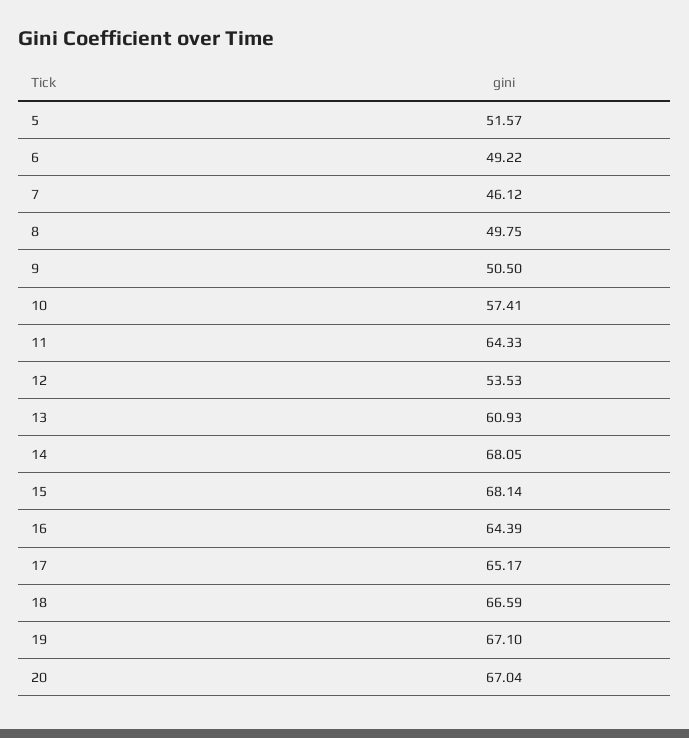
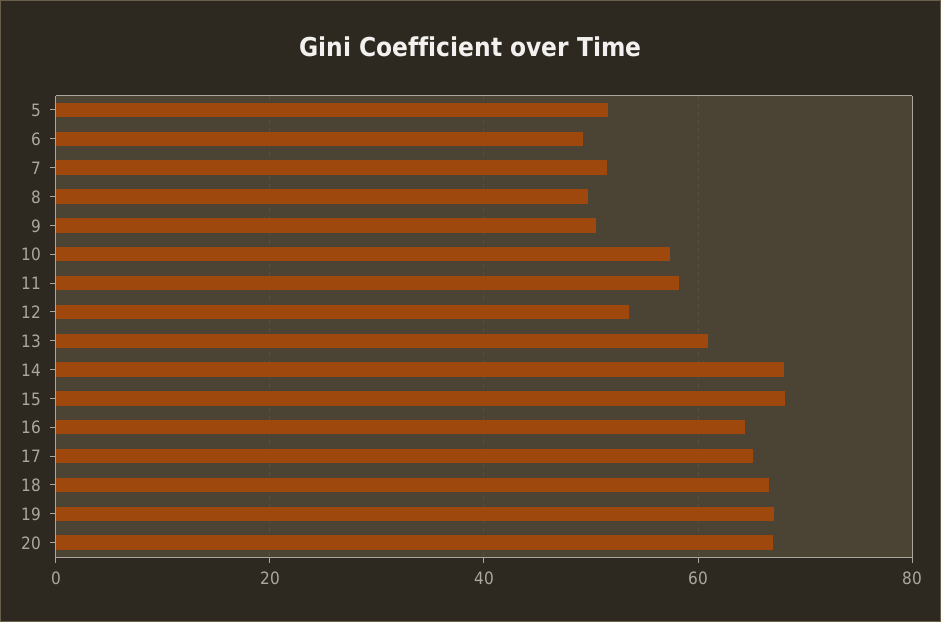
  {
    "5": 51.57,
    "6": 49.22,
-   "7": 46.12,
+   "7": 52,
    "8": 49.75,
    "9": 50.5,
    "10": 57.41,
-   "11": 64.33,
+   "11": 58,
    "12": 53.53,
    "13": 60.93,
    "14": 68.05,
    "15": 68.14,
    "16": 64.39,
    "17": 65.17,
    "18": 66.59,
    "19": 67.1,
    "20": 67.04
  }

